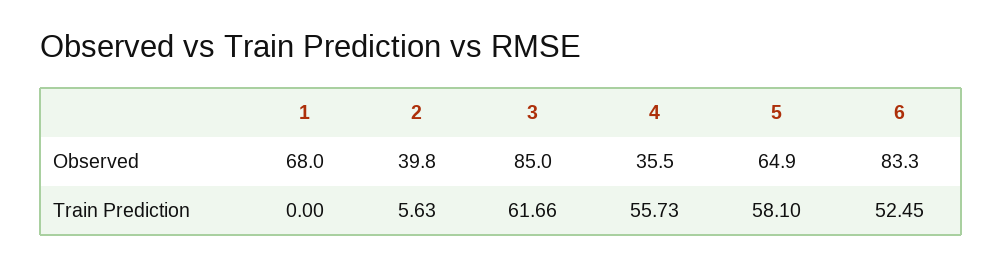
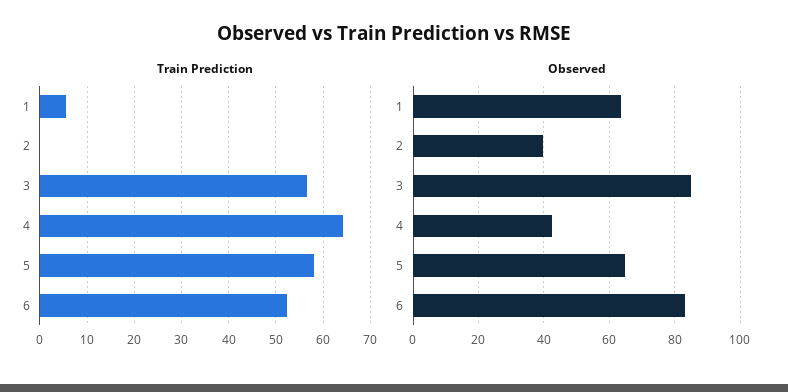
  {
    "Observed": {
-     "1": 68,
+     "1": 64,
      "2": 39.8,
      "3": 85,
-     "4": 35.5,
+     "4": 42,
      "5": 64.9,
      "6": 83.3
    },
    "Train Prediction": {
-     "1": 0,
+     "1": 6,
-     "2": 5.63,
+     "2": 0,
-     "3": 61.66,
+     "3": 56,
-     "4": 55.73,
+     "4": 64,
      "5": 58.1,
      "6": 52.45
    }
  }

